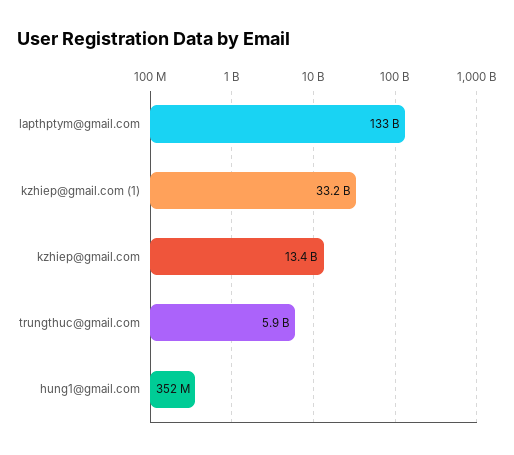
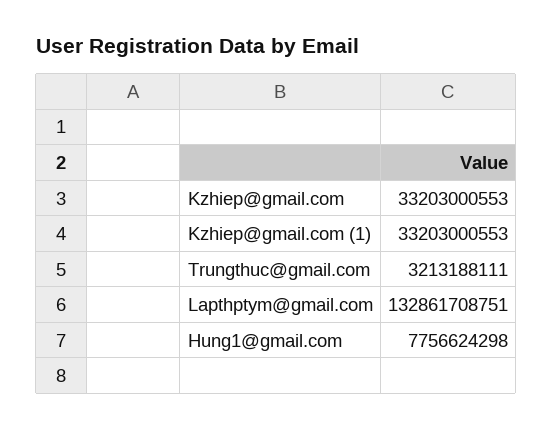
  {
    "lapthptym@gmail.com": 132861708751,
    "kzhiep@gmail.com (1)": 33203000553,
-   "kzhiep@gmail.com": 13400000000,
+   "kzhiep@gmail.com": 33203000553,
-   "trungthuc@gmail.com": 5900000000,
+   "trungthuc@gmail.com": 3213188111,
-   "hung1@gmail.com": 352000000
+   "hung1@gmail.com": 7756624298
  }

